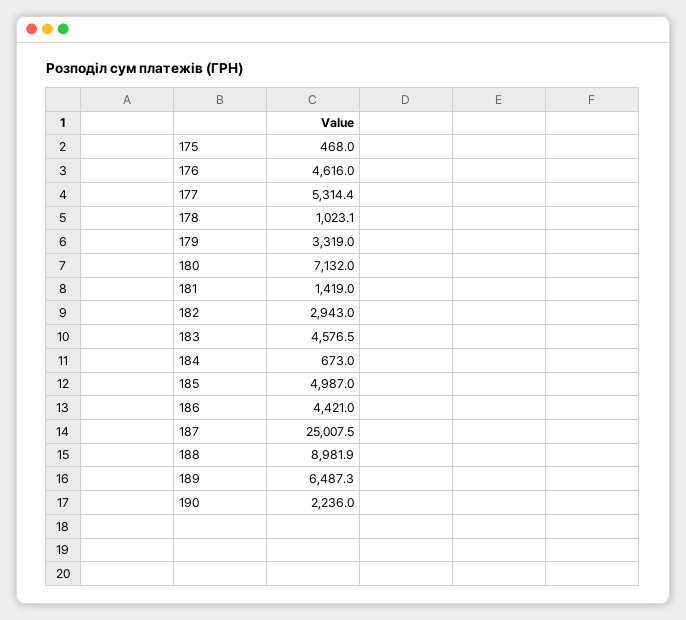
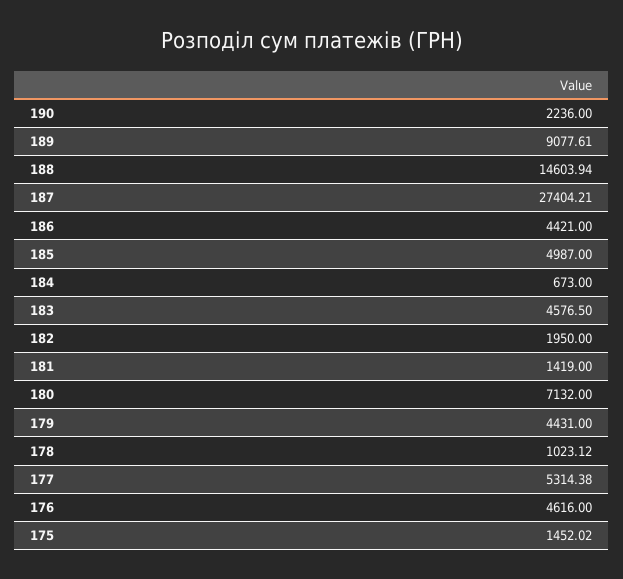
  {
-   "175": 468,
+   "175": 1452.02,
    "176": 4616,
    "177": 5314.38,
    "178": 1023.12,
-   "179": 3319,
+   "179": 4431,
    "180": 7132,
    "181": 1419,
-   "182": 2943,
+   "182": 1950,
    "183": 4576.5,
    "184": 673,
    "185": 4987,
    "186": 4421,
-   "187": 25007.5,
+   "187": 27404.21,
-   "188": 8981.9,
+   "188": 14603.94,
-   "189": 6487.3,
+   "189": 9077.61,
    "190": 2236
  }

